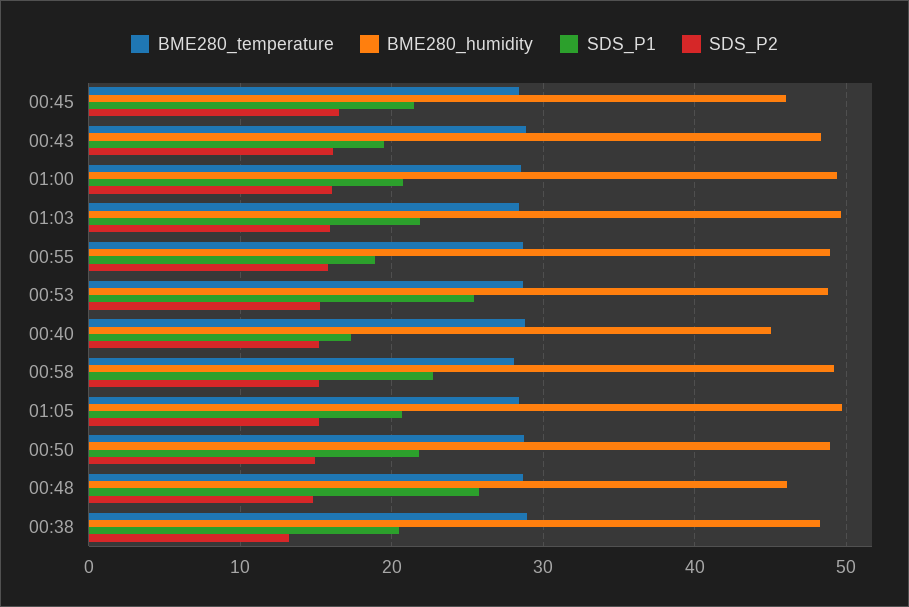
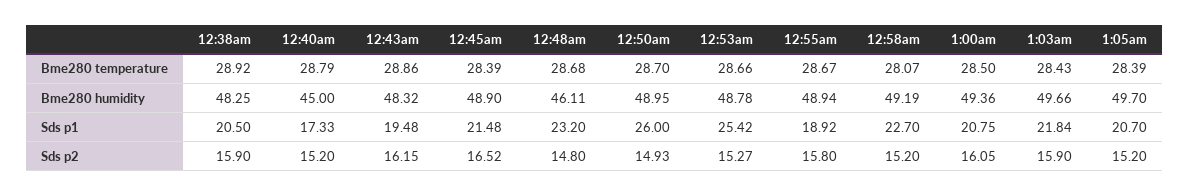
  {
    "BME280_temperature": {
      "00:45": 28.39,
      "00:43": 28.86,
      "01:00": 28.5,
      "01:03": 28.43,
      "00:55": 28.67,
      "00:53": 28.66,
      "00:40": 28.79,
      "00:58": 28.07,
      "01:05": 28.39,
      "00:50": 28.7,
      "00:48": 28.68,
      "00:38": 28.92
    },
    "BME280_humidity": {
-     "00:45": 46,
+     "00:45": 48.9,
      "00:43": 48.32,
      "01:00": 49.36,
      "01:03": 49.66,
      "00:55": 48.94,
      "00:53": 48.78,
      "00:40": 45,
      "00:58": 49.19,
      "01:05": 49.7,
      "00:50": 48.95,
      "00:48": 46.11,
      "00:38": 48.25
    },
    "SDS_P1": {
      "00:45": 21.48,
      "00:43": 19.48,
      "01:00": 20.75,
      "01:03": 21.84,
      "00:55": 18.92,
      "00:53": 25.42,
      "00:40": 17.33,
      "00:58": 22.7,
      "01:05": 20.7,
-     "00:50": 22,
+     "00:50": 26,
-     "00:48": 26,
+     "00:48": 23.2,
      "00:38": 20.5
    },
    "SDS_P2": {
      "00:45": 16.52,
      "00:43": 16.15,
      "01:00": 16.05,
      "01:03": 15.9,
      "00:55": 15.8,
      "00:53": 15.27,
      "00:40": 15.2,
      "00:58": 15.2,
      "01:05": 15.2,
      "00:50": 14.93,
      "00:48": 14.8,
-     "00:38": 13
+     "00:38": 15.9
    }
  }

